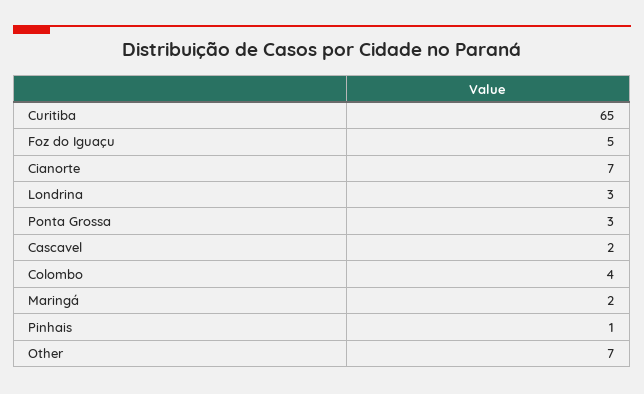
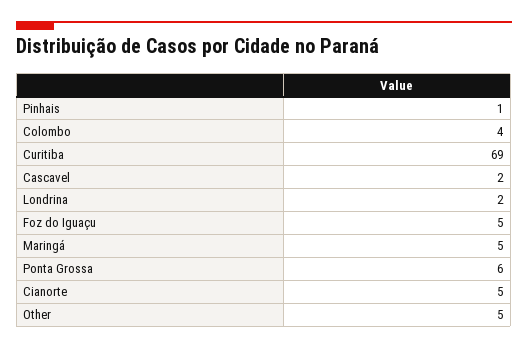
  {
-   "Curitiba": 65,
+   "Curitiba": 69,
    "Foz do Iguaçu": 5,
-   "Cianorte": 7,
+   "Cianorte": 5,
-   "Londrina": 3,
+   "Londrina": 2,
-   "Ponta Grossa": 3,
+   "Ponta Grossa": 6,
    "Cascavel": 2,
    "Colombo": 4,
-   "Maringá": 2,
+   "Maringá": 5,
    "Pinhais": 1,
-   "Other": 7
+   "Other": 5
  }

